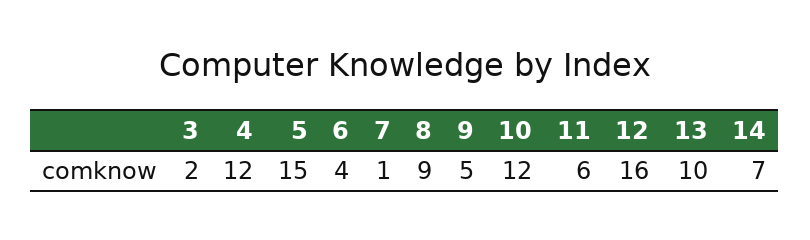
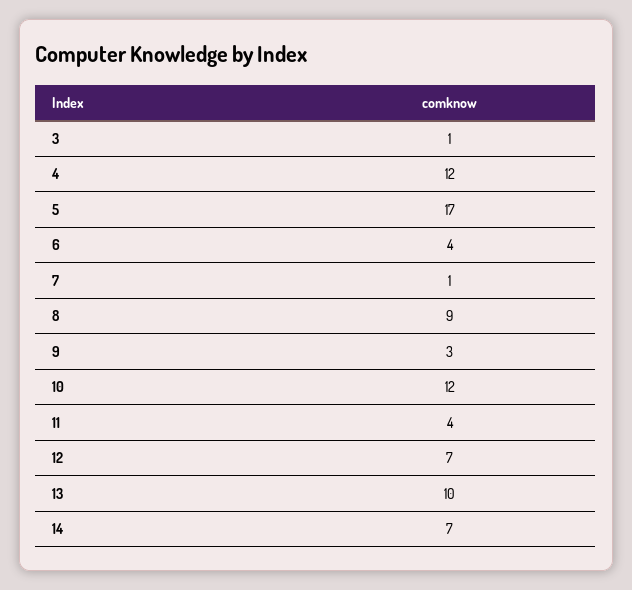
  {
-   "3": 2,
+   "3": 1,
    "4": 12,
-   "5": 15,
+   "5": 17,
    "6": 4,
    "7": 1,
    "8": 9,
-   "9": 5,
+   "9": 3,
    "10": 12,
-   "11": 6,
+   "11": 4,
-   "12": 16,
+   "12": 7,
    "13": 10,
    "14": 7
  }

